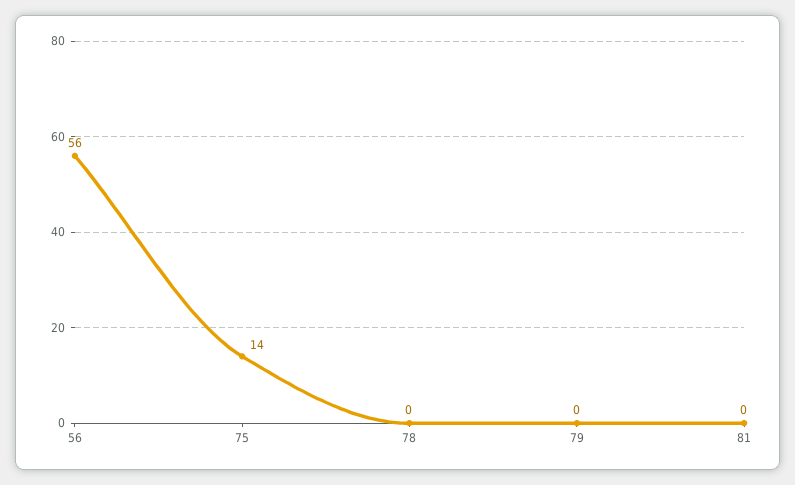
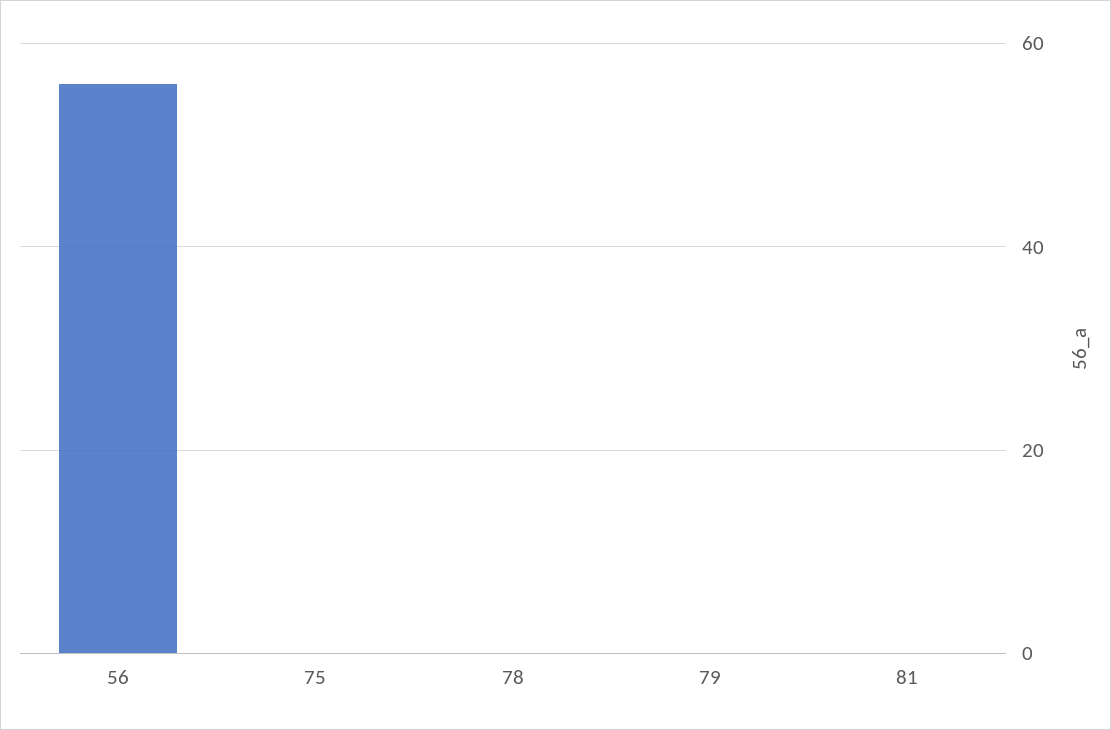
  {
    "56": 56,
-   "75": 14,
+   "75": 0,
    "78": 0,
    "79": 0,
    "81": 0
  }

